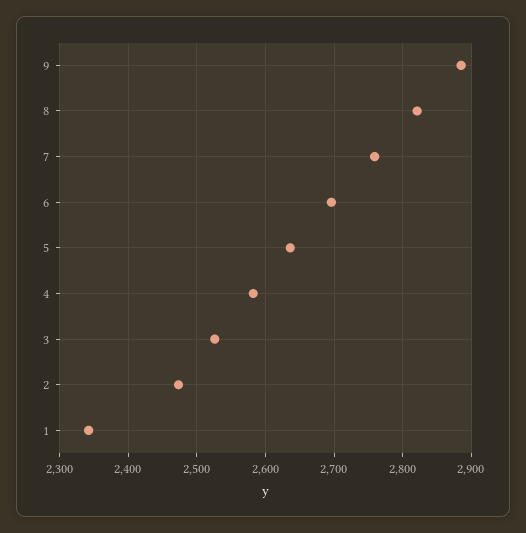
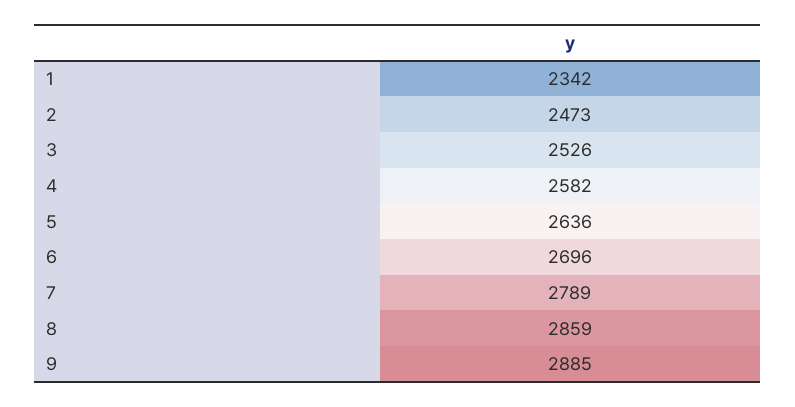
  {
    "9": 2885,
-   "8": 2820,
+   "8": 2859,
-   "7": 2760,
+   "7": 2789,
    "6": 2696,
    "5": 2636,
    "4": 2582,
    "3": 2526,
    "2": 2473,
    "1": 2342
  }

